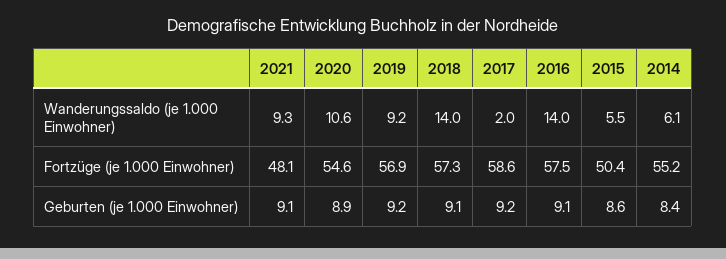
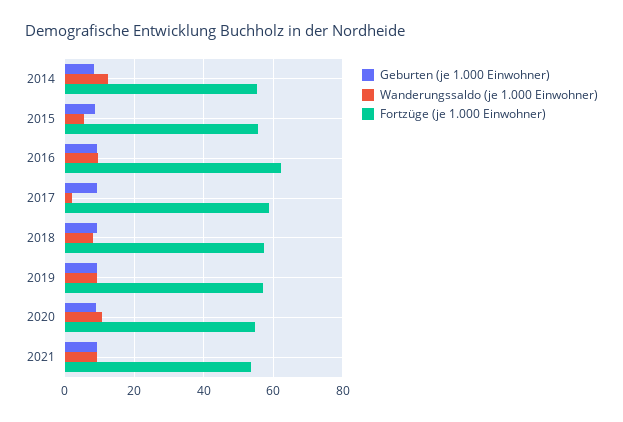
  {
    "Wanderungssaldo (je 1.000 Einwohner)": {
      "2021": 9.3,
      "2020": 10.6,
      "2019": 9.2,
-     "2018": 14,
+     "2018": 8,
      "2017": 2,
-     "2016": 14,
+     "2016": 10,
      "2015": 5.5,
-     "2014": 6.1
+     "2014": 12
    },
    "Fortzüge (je 1.000 Einwohner)": {
-     "2021": 48.1,
+     "2021": 54,
      "2020": 54.6,
      "2019": 56.9,
      "2018": 57.3,
      "2017": 58.6,
-     "2016": 57.5,
+     "2016": 62,
-     "2015": 50.4,
+     "2015": 56,
      "2014": 55.2
    },
    "Geburten (je 1.000 Einwohner)": {
      "2021": 9.1,
      "2020": 8.9,
      "2019": 9.2,
      "2018": 9.1,
      "2017": 9.2,
      "2016": 9.1,
      "2015": 8.6,
      "2014": 8.4
    }
  }

